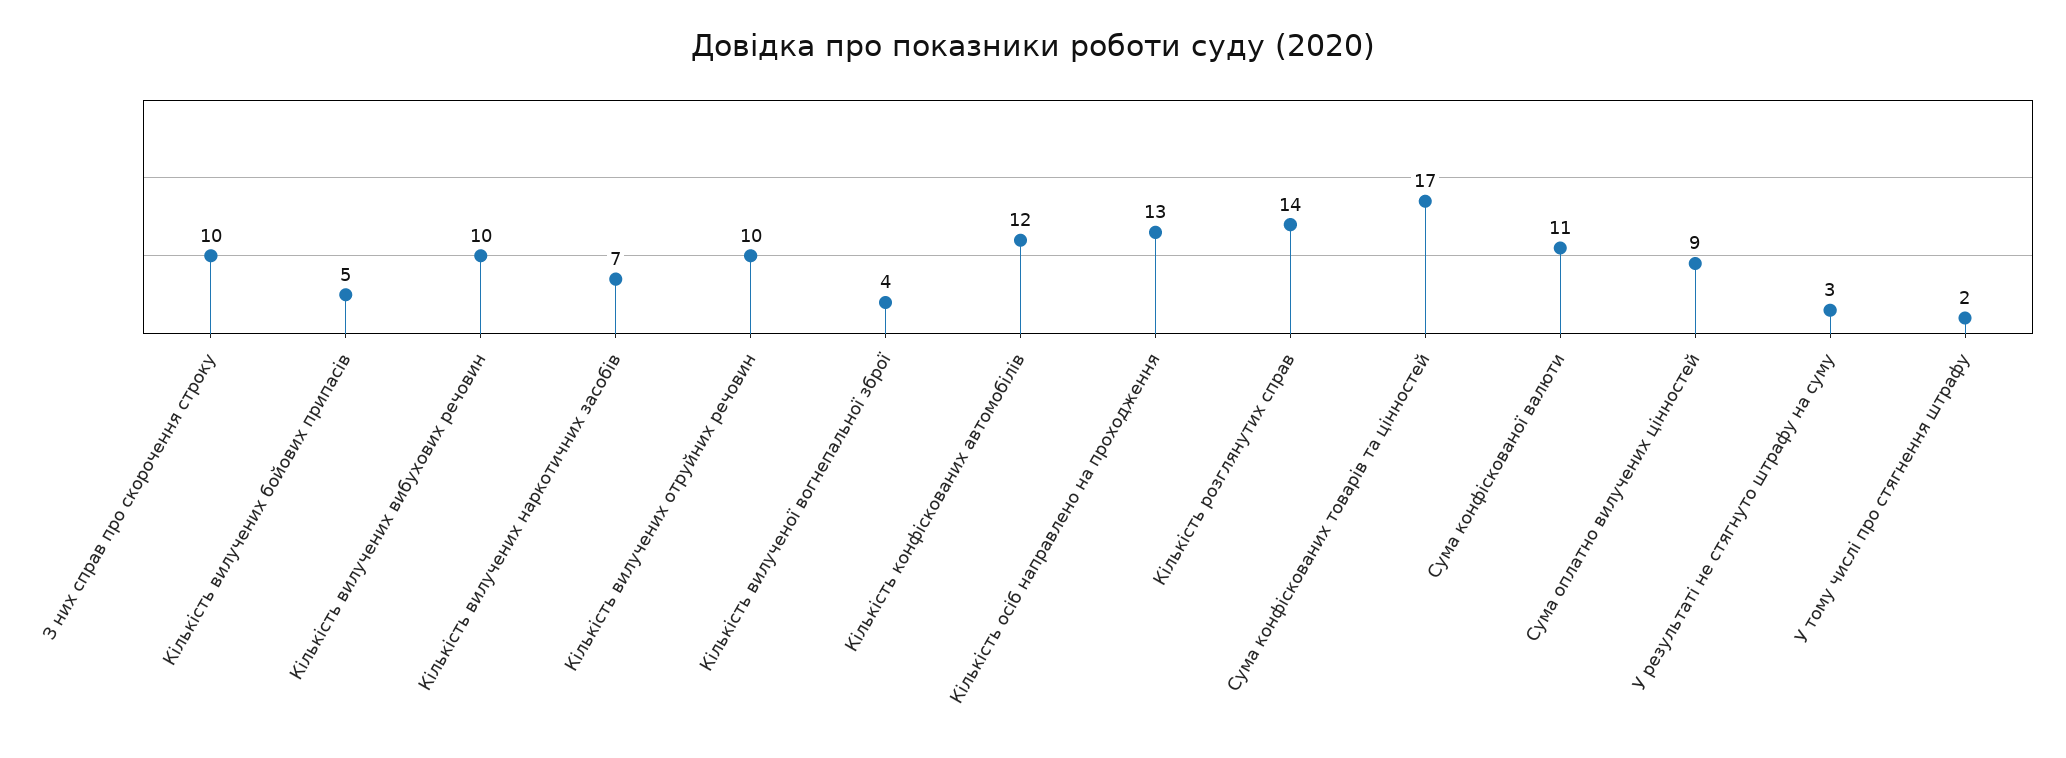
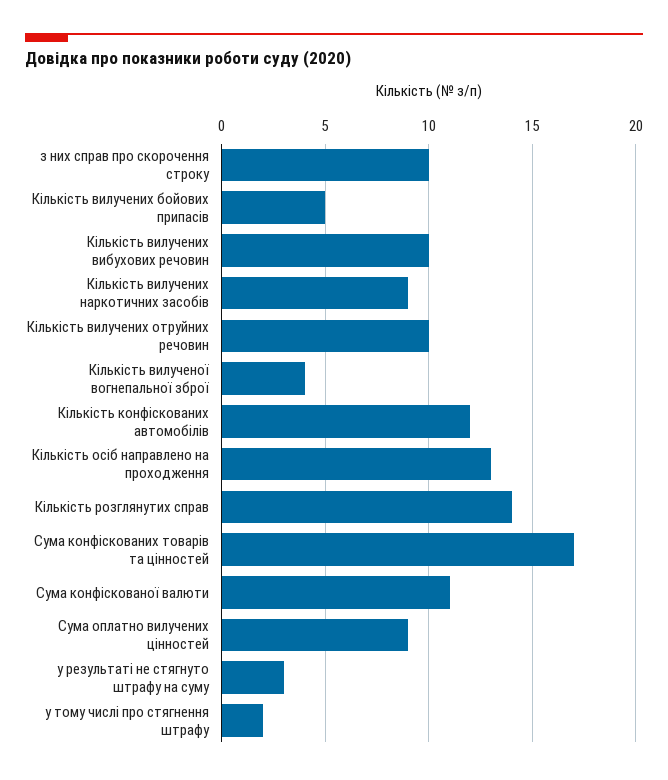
  {
    "З них справ про скорочення строку": 10,
    "Кількість вилучених бойових припасів": 5,
    "Кількість вилучених вибухових речовин": 10,
-   "Кількість вилучених наркотичних засобів": 7,
+   "Кількість вилучених наркотичних засобів": 9,
    "Кількість вилучених отруйних речовин": 10,
    "Кількість вилученої вогнепальної зброї": 4,
    "Кількість конфіскованих автомобілів": 12,
    "Кількість осіб направлено на проходження": 13,
    "Кількість розглянутих справ": 14,
    "Сума конфіскованих товарів та цінностей": 17,
    "Сума конфіскованої валюти": 11,
    "Сума оплатно вилучених цінностей": 9,
    "У результаті не стягнуто штрафу на суму": 3,
    "У тому числі про стягнення штрафу": 2
  }

